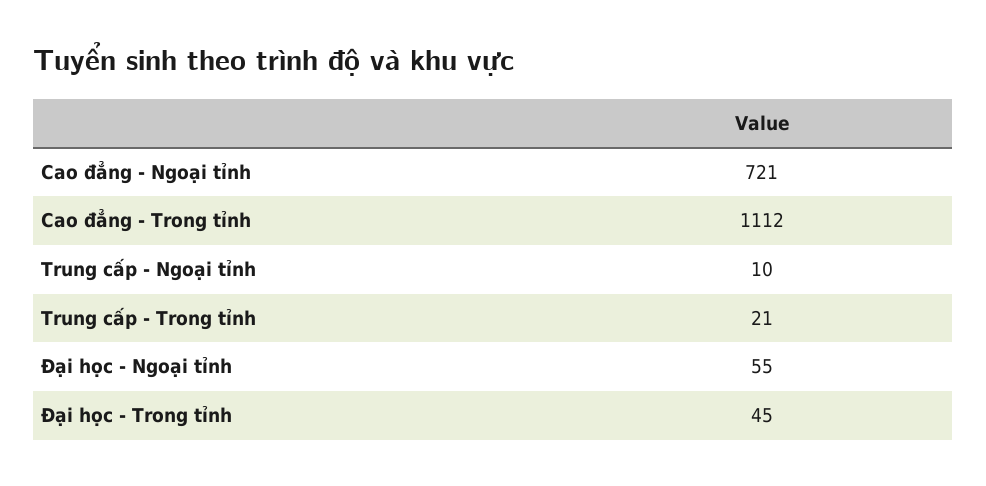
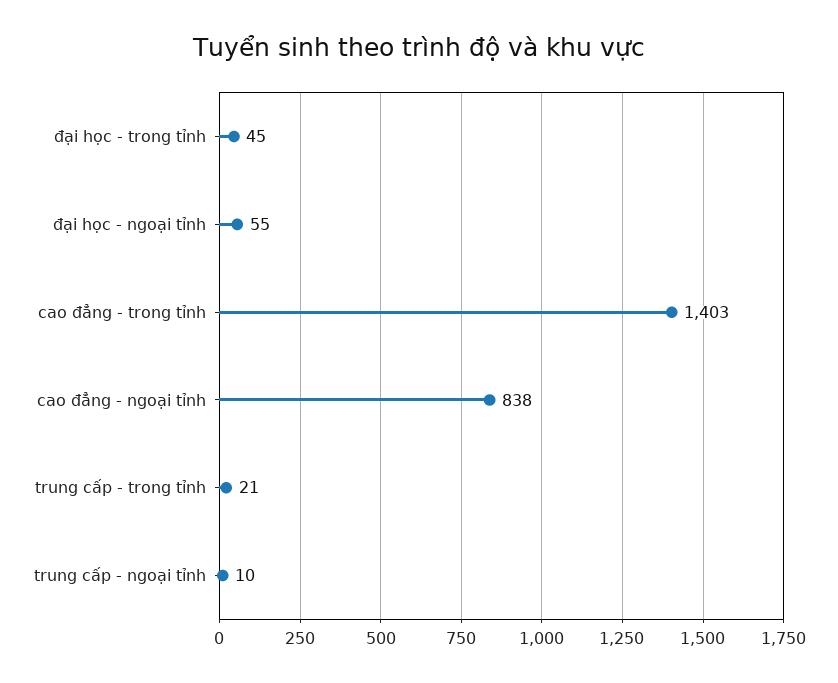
  {
-   "Cao đẳng - Ngoại tỉnh": 721,
+   "Cao đẳng - Ngoại tỉnh": 838,
-   "Cao đẳng - Trong tỉnh": 1112,
+   "Cao đẳng - Trong tỉnh": 1403,
    "Trung cấp - Ngoại tỉnh": 10,
    "Trung cấp - Trong tỉnh": 21,
    "Đại học - Ngoại tỉnh": 55,
    "Đại học - Trong tỉnh": 45
  }

